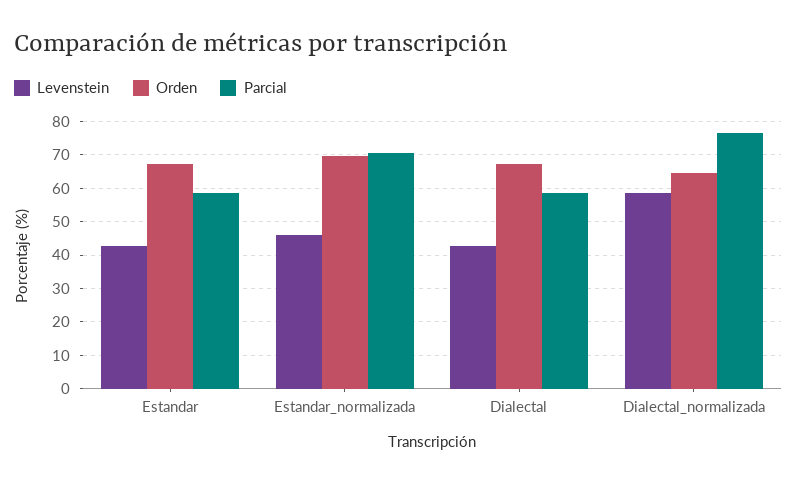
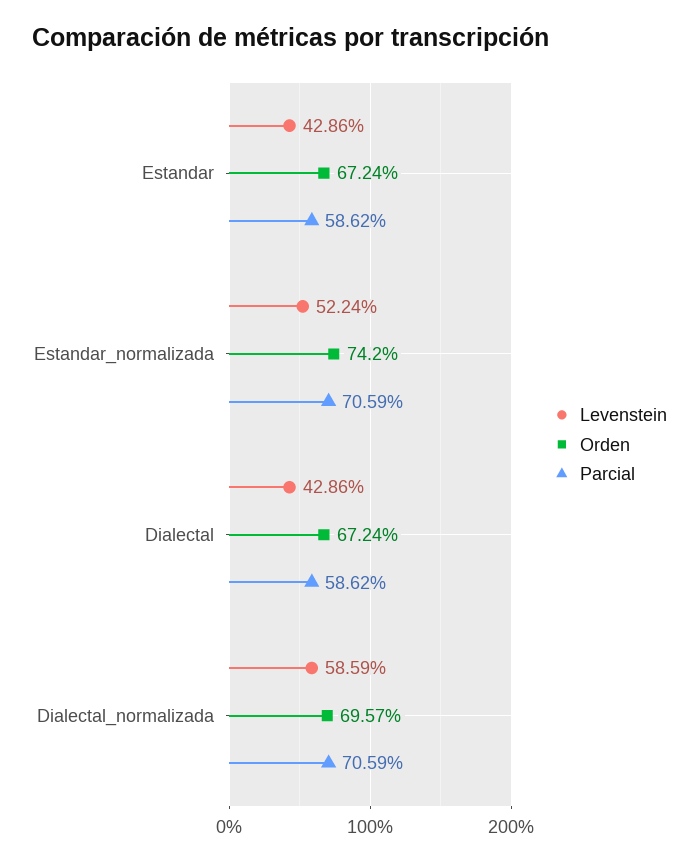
  {
    "Levenstein": {
      "Estandar": 42.86,
-     "Estandar_normalizada": 46,
+     "Estandar_normalizada": 52.24,
      "Dialectal": 42.86,
      "Dialectal_normalizada": 58.59
    },
    "Orden": {
      "Estandar": 67.24,
-     "Estandar_normalizada": 70,
+     "Estandar_normalizada": 74.2,
      "Dialectal": 67.24,
-     "Dialectal_normalizada": 64
+     "Dialectal_normalizada": 69.57
    },
    "Parcial": {
      "Estandar": 58.62,
      "Estandar_normalizada": 70.59,
      "Dialectal": 58.62,
-     "Dialectal_normalizada": 76
+     "Dialectal_normalizada": 70.59
    }
  }

